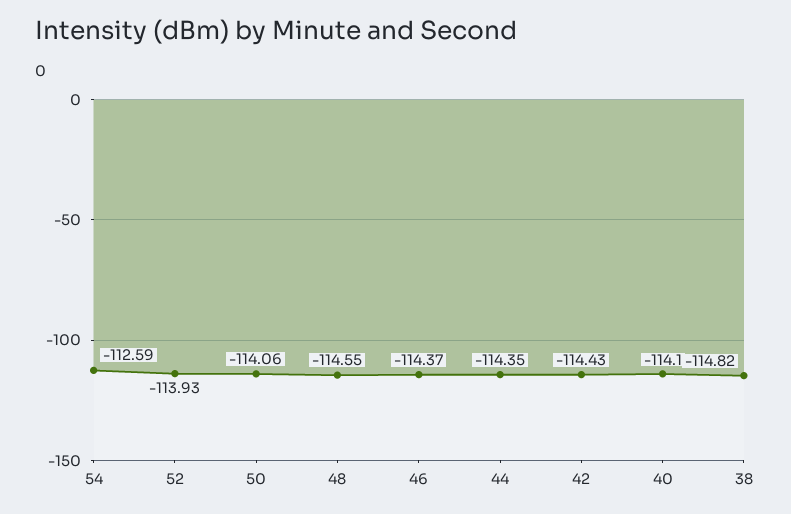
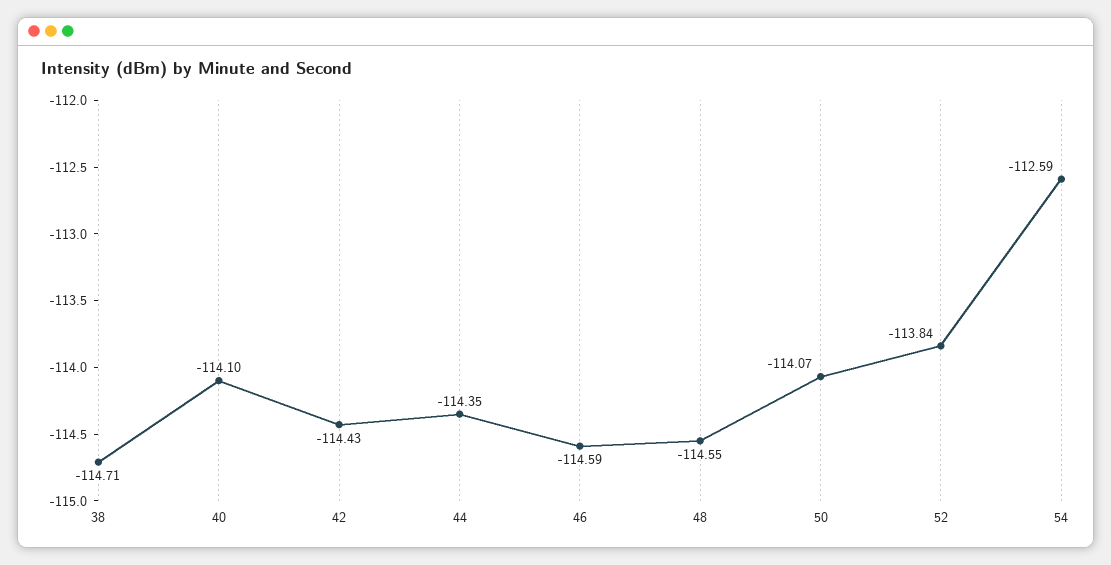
  {
    "54": -112.59,
-   "52": -113.93,
+   "52": -113.84,
-   "50": -114.06,
+   "50": -114.07,
    "48": -114.55,
-   "46": -114.37,
+   "46": -114.59,
    "44": -114.35,
    "42": -114.43,
    "40": -114.1,
-   "38": -114.82
+   "38": -114.71
  }

